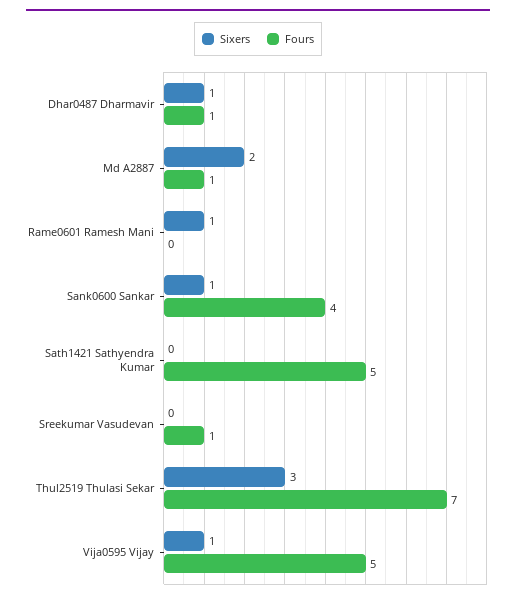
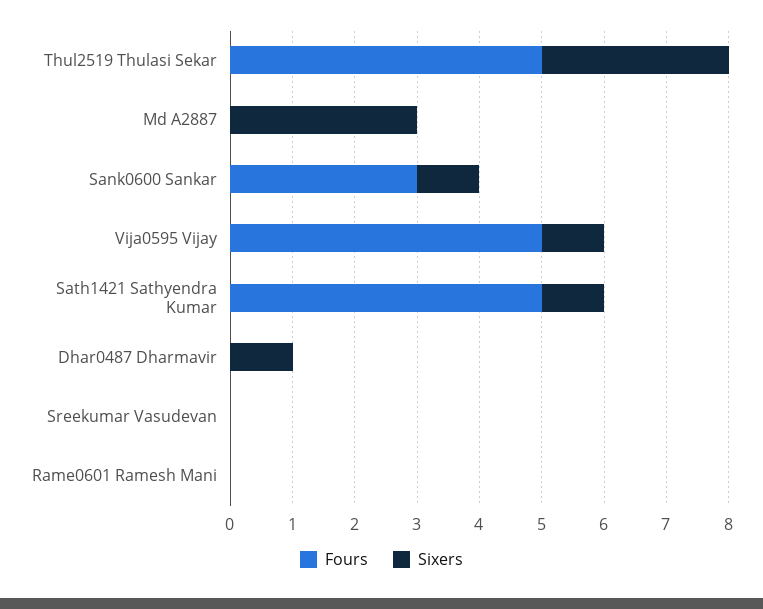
  {
    "Sixers": {
      "Dhar0487 Dharmavir": 1,
-     "Md A2887": 2,
+     "Md A2887": 3,
-     "Rame0601 Ramesh Mani": 1,
+     "Rame0601 Ramesh Mani": 0,
      "Sank0600 Sankar": 1,
-     "Sath1421 Sathyendra Kumar": 0,
+     "Sath1421 Sathyendra Kumar": 1,
      "Sreekumar Vasudevan": 0,
      "Thul2519 Thulasi Sekar": 3,
      "Vija0595 Vijay": 1
    },
    "Fours": {
-     "Dhar0487 Dharmavir": 1,
+     "Dhar0487 Dharmavir": 0,
-     "Md A2887": 1,
+     "Md A2887": 0,
      "Rame0601 Ramesh Mani": 0,
-     "Sank0600 Sankar": 4,
+     "Sank0600 Sankar": 3,
      "Sath1421 Sathyendra Kumar": 5,
-     "Sreekumar Vasudevan": 1,
+     "Sreekumar Vasudevan": 0,
-     "Thul2519 Thulasi Sekar": 7,
+     "Thul2519 Thulasi Sekar": 5,
      "Vija0595 Vijay": 5
    }
  }

